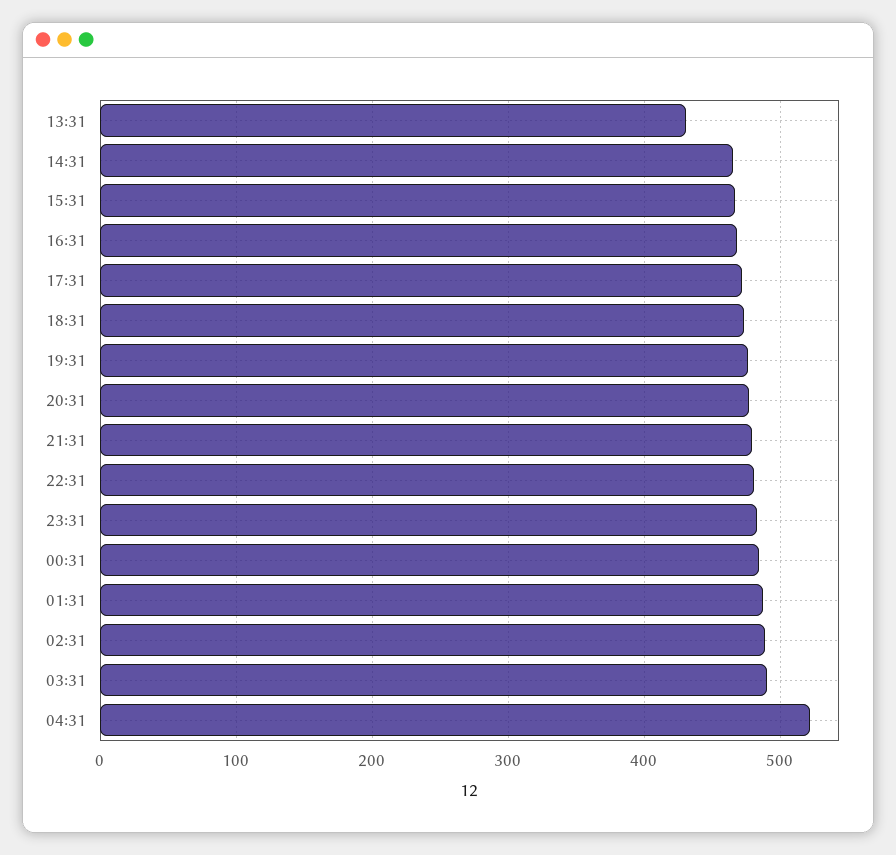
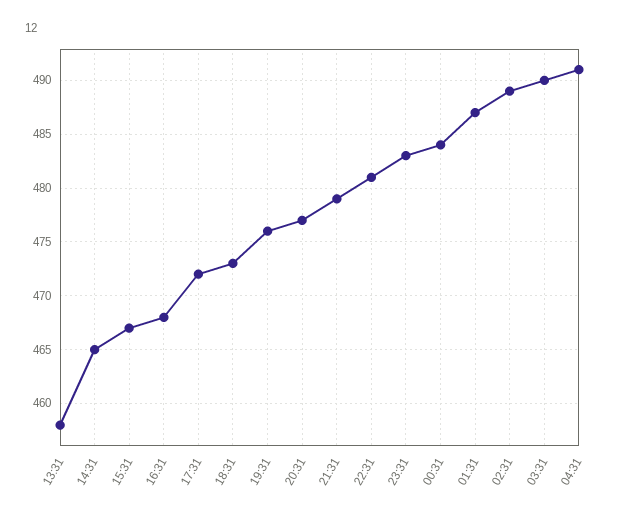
  {
-   "13:31": 430,
+   "13:31": 458,
    "14:31": 465,
    "15:31": 467,
    "16:31": 468,
    "17:31": 472,
    "18:31": 473,
    "19:31": 476,
    "20:31": 477,
    "21:31": 479,
    "22:31": 481,
    "23:31": 483,
    "00:31": 484,
    "01:31": 487,
    "02:31": 489,
    "03:31": 490,
-   "04:31": 520
+   "04:31": 491
  }

